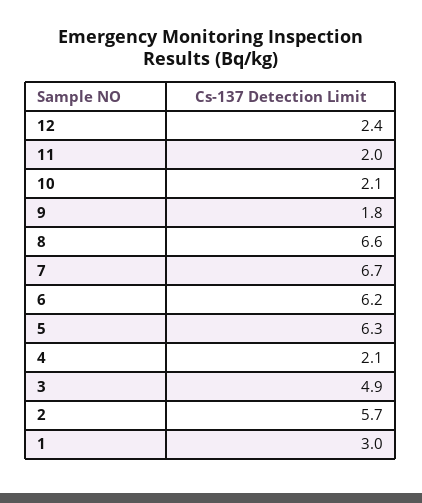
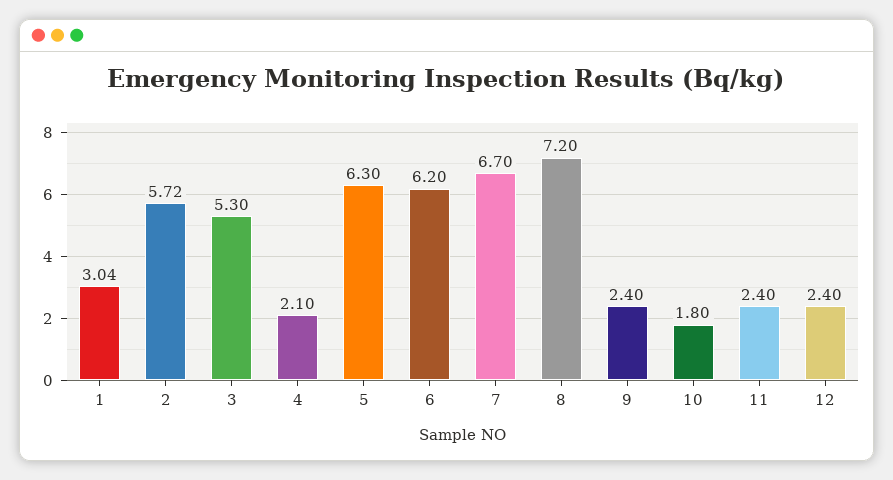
  {
    "12": 2.4,
-   "11": 2,
+   "11": 2.4,
-   "10": 2.1,
+   "10": 1.8,
-   "9": 1.8,
+   "9": 2.4,
-   "8": 6.6,
+   "8": 7.2,
    "7": 6.7,
    "6": 6.2,
    "5": 6.3,
    "4": 2.1,
-   "3": 4.9,
+   "3": 5.3,
    "2": 5.72,
    "1": 3.04
  }

